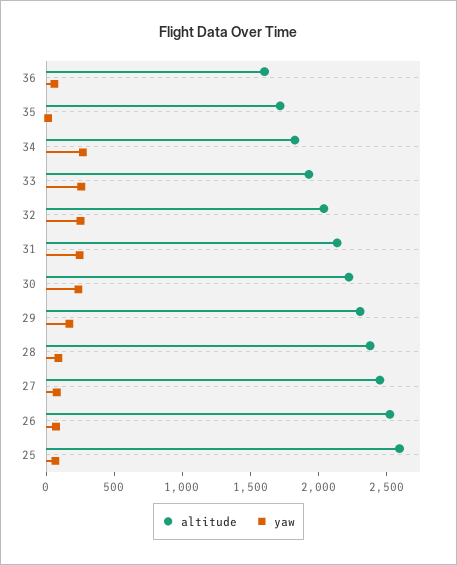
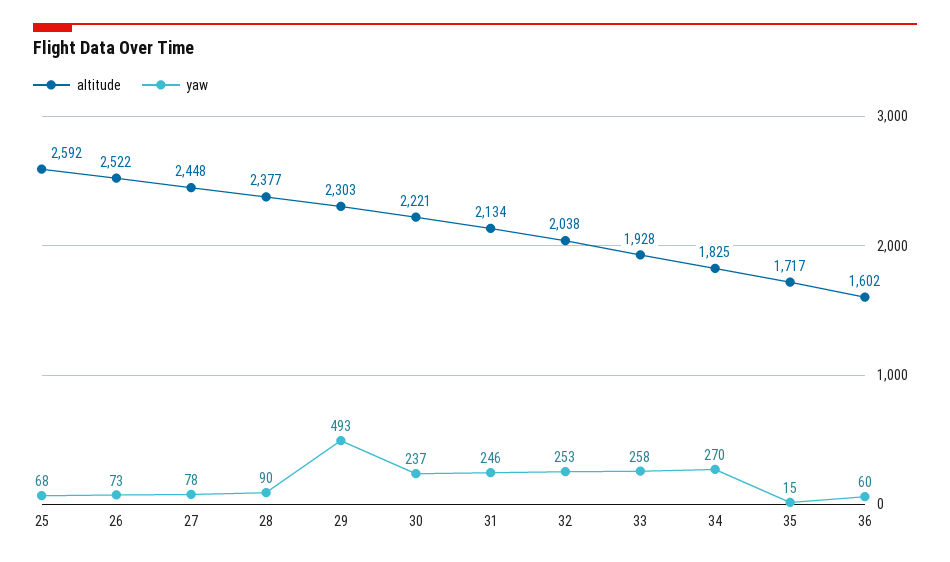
  {
    "altitude": {
      "36": 1602,
      "35": 1717,
      "34": 1825,
      "33": 1928,
      "32": 2038,
      "31": 2134,
      "30": 2221,
      "29": 2303,
      "28": 2377,
      "27": 2448,
      "26": 2522,
      "25": 2592
    },
    "yaw": {
      "36": 60,
      "35": 15,
      "34": 270,
      "33": 258,
      "32": 253,
      "31": 246,
      "30": 237,
-     "29": 200,
+     "29": 493,
      "28": 90,
      "27": 78,
      "26": 73,
      "25": 68
    }
  }

